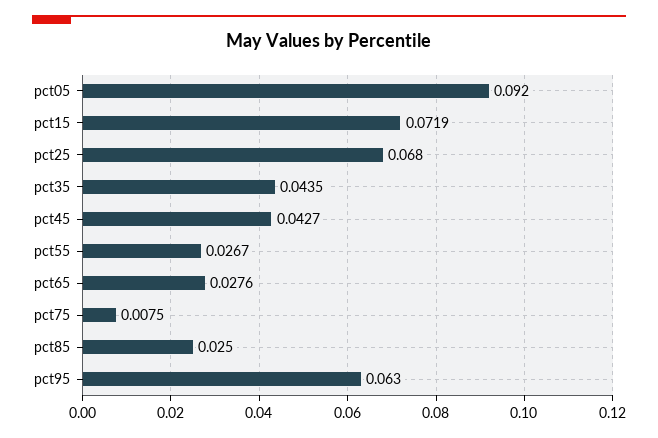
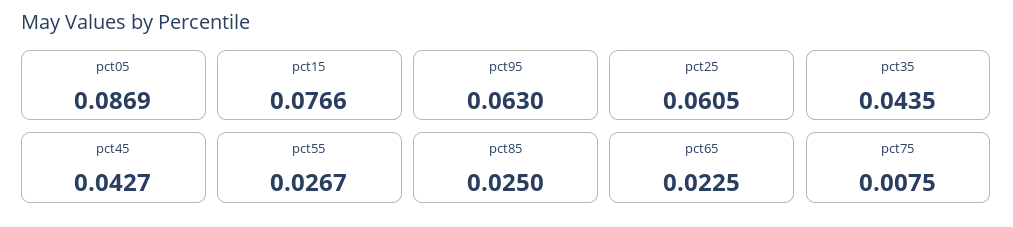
  {
-   "pct05": 0.092,
+   "pct05": 0.0869,
-   "pct15": 0.0719,
+   "pct15": 0.0766,
-   "pct25": 0.068,
+   "pct25": 0.0605,
    "pct35": 0.0435,
    "pct45": 0.0427,
    "pct55": 0.0267,
-   "pct65": 0.0276,
+   "pct65": 0.0225,
    "pct75": 0.0075,
    "pct85": 0.025,
    "pct95": 0.063
  }

